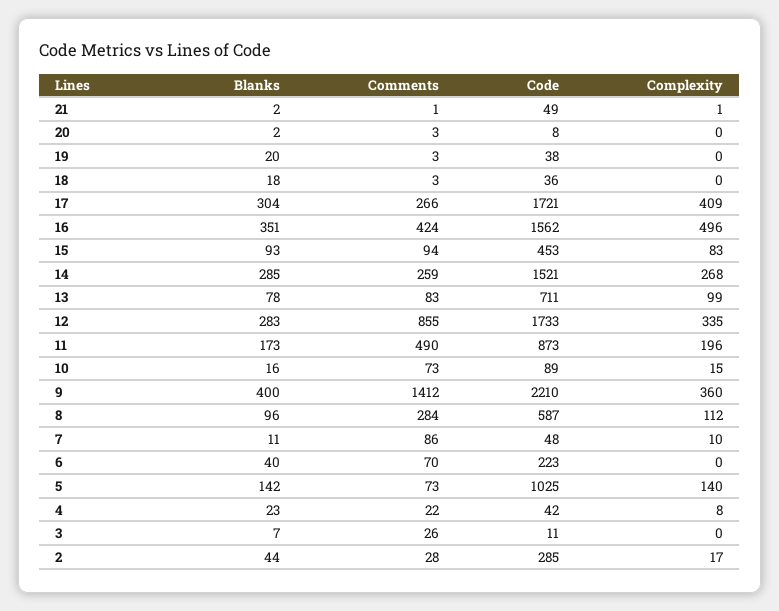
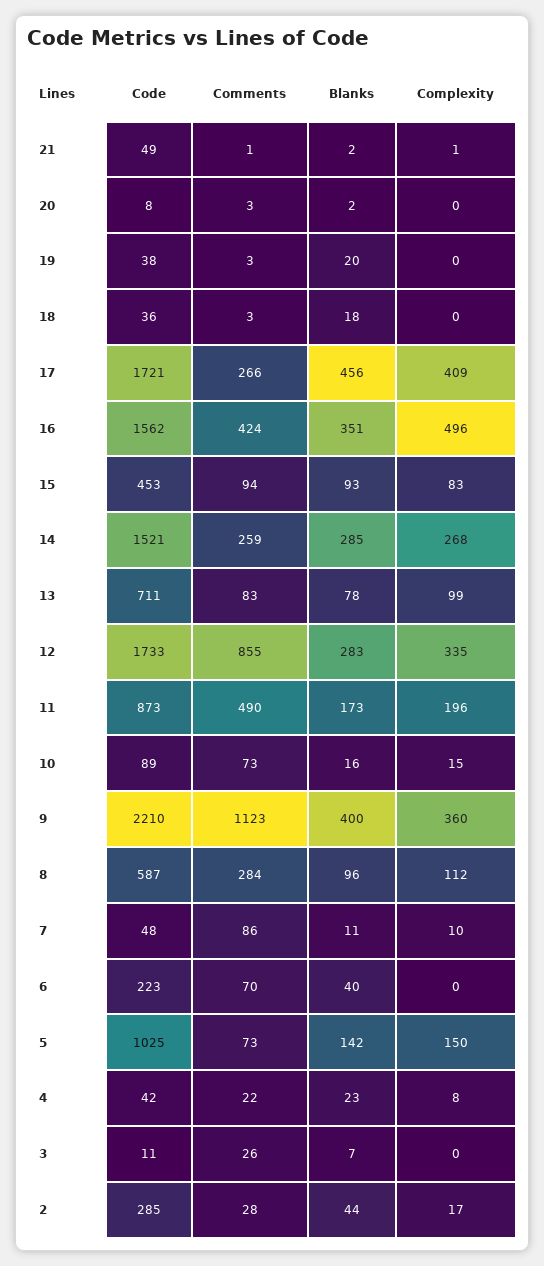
  {
    "Blanks": {
      "21": 2,
      "20": 2,
      "19": 20,
      "18": 18,
-     "17": 304,
+     "17": 456,
      "16": 351,
      "15": 93,
      "14": 285,
      "13": 78,
      "12": 283,
      "11": 173,
      "10": 16,
      "9": 400,
      "8": 96,
      "7": 11,
      "6": 40,
      "5": 142,
      "4": 23,
      "3": 7,
      "2": 44
    },
    "Comments": {
      "21": 1,
      "20": 3,
      "19": 3,
      "18": 3,
      "17": 266,
      "16": 424,
      "15": 94,
      "14": 259,
      "13": 83,
      "12": 855,
      "11": 490,
      "10": 73,
-     "9": 1412,
+     "9": 1123,
      "8": 284,
      "7": 86,
      "6": 70,
      "5": 73,
      "4": 22,
      "3": 26,
      "2": 28
    },
    "Code": {
      "21": 49,
      "20": 8,
      "19": 38,
      "18": 36,
      "17": 1721,
      "16": 1562,
      "15": 453,
      "14": 1521,
      "13": 711,
      "12": 1733,
      "11": 873,
      "10": 89,
      "9": 2210,
      "8": 587,
      "7": 48,
      "6": 223,
      "5": 1025,
      "4": 42,
      "3": 11,
      "2": 285
    },
    "Complexity": {
      "21": 1,
      "20": 0,
      "19": 0,
      "18": 0,
      "17": 409,
      "16": 496,
      "15": 83,
      "14": 268,
      "13": 99,
      "12": 335,
      "11": 196,
      "10": 15,
      "9": 360,
      "8": 112,
      "7": 10,
      "6": 0,
-     "5": 140,
+     "5": 150,
      "4": 8,
      "3": 0,
      "2": 17
    }
  }

